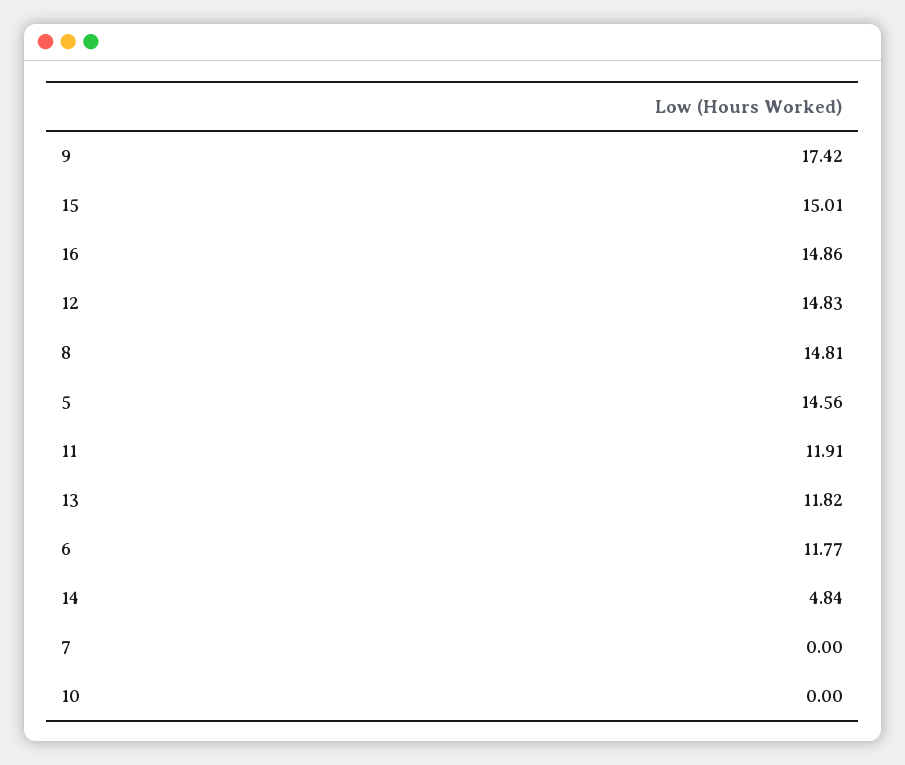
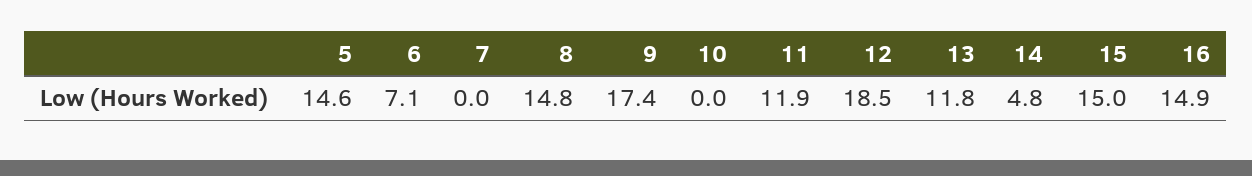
  {
    "9": 17.42,
    "15": 15.01,
    "16": 14.86,
-   "12": 14.83,
+   "12": 18.5,
    "8": 14.81,
    "5": 14.56,
    "11": 11.91,
    "13": 11.82,
-   "6": 11.77,
+   "6": 7.1,
    "14": 4.84,
    "7": 0,
    "10": 0
  }

